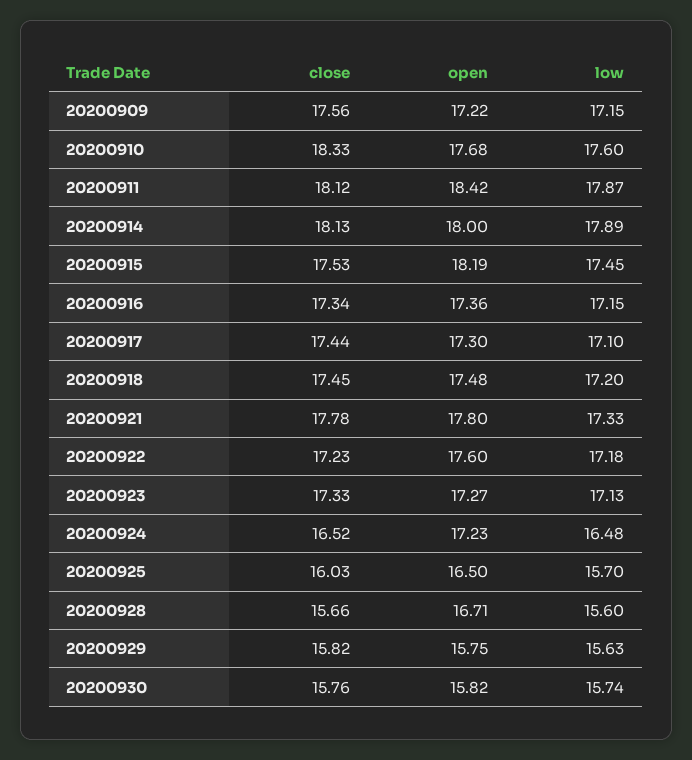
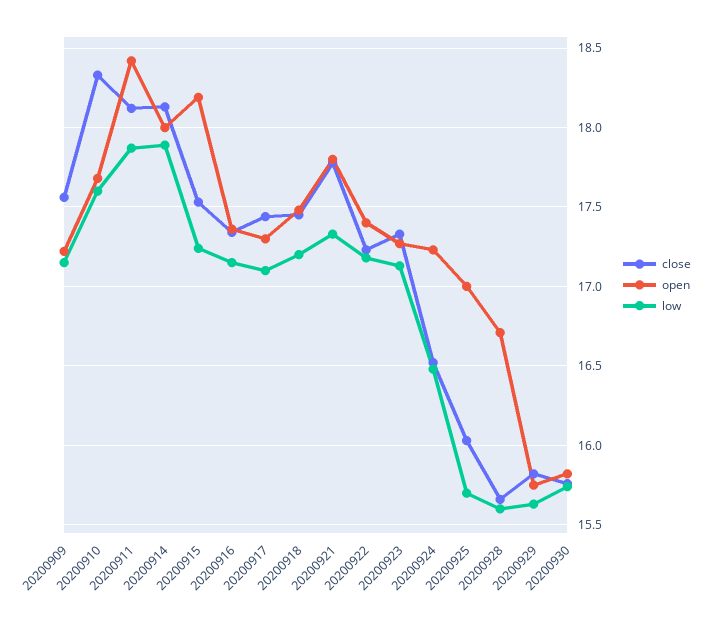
  {
    "close": {
      "20200909": 17.56,
      "20200910": 18.33,
      "20200911": 18.12,
      "20200914": 18.13,
      "20200915": 17.53,
      "20200916": 17.34,
      "20200917": 17.44,
      "20200918": 17.45,
      "20200921": 17.78,
      "20200922": 17.23,
      "20200923": 17.33,
      "20200924": 16.52,
      "20200925": 16.03,
      "20200928": 15.66,
      "20200929": 15.82,
      "20200930": 15.76
    },
    "open": {
      "20200909": 17.22,
      "20200910": 17.68,
      "20200911": 18.42,
      "20200914": 18,
      "20200915": 18.19,
      "20200916": 17.36,
      "20200917": 17.3,
      "20200918": 17.48,
      "20200921": 17.8,
-     "20200922": 17.6,
+     "20200922": 17.4,
      "20200923": 17.27,
      "20200924": 17.23,
-     "20200925": 16.5,
+     "20200925": 17,
      "20200928": 16.71,
      "20200929": 15.75,
      "20200930": 15.82
    },
    "low": {
      "20200909": 17.15,
      "20200910": 17.6,
      "20200911": 17.87,
      "20200914": 17.89,
-     "20200915": 17.45,
+     "20200915": 17.25,
      "20200916": 17.15,
      "20200917": 17.1,
      "20200918": 17.2,
      "20200921": 17.33,
      "20200922": 17.18,
      "20200923": 17.13,
      "20200924": 16.48,
      "20200925": 15.7,
      "20200928": 15.6,
      "20200929": 15.63,
      "20200930": 15.74
    }
  }

